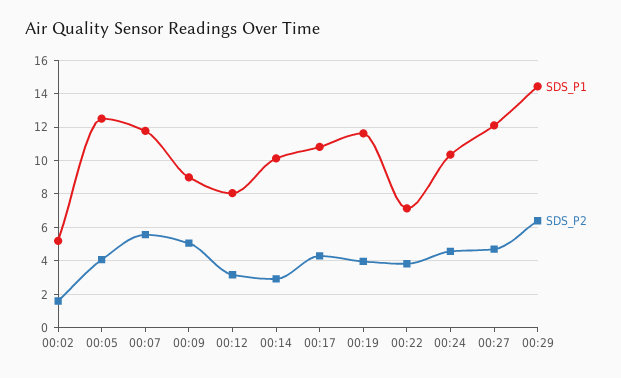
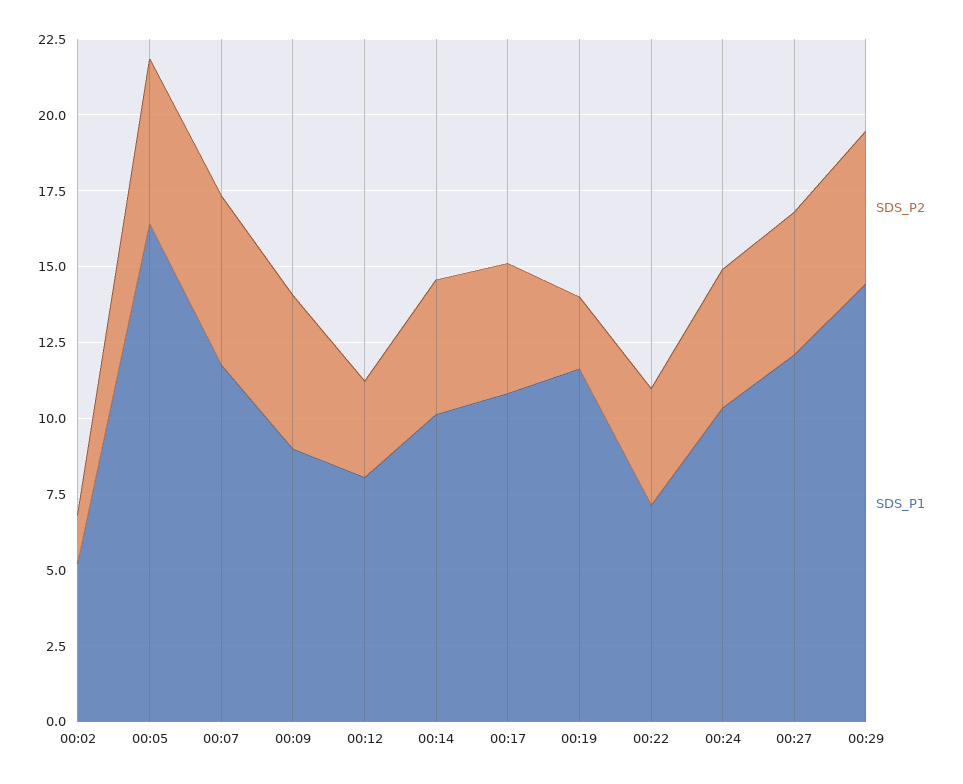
  {
    "SDS_P1": {
      "00:02": 5,
-     "00:05": 12.5,
+     "00:05": 16.5,
      "00:07": 12,
      "00:09": 9,
      "00:12": 8,
      "00:14": 10,
      "00:17": 11,
      "00:19": 11.5,
      "00:22": 7,
      "00:24": 10.5,
      "00:27": 12,
      "00:29": 14.5
    },
    "SDS_P2": {
      "00:02": 1.5,
-     "00:05": 4,
+     "00:05": 5.5,
      "00:07": 5.5,
      "00:09": 5,
      "00:12": 3,
-     "00:14": 3,
+     "00:14": 4.5,
      "00:17": 4.5,
-     "00:19": 4,
+     "00:19": 2.5,
      "00:22": 4,
      "00:24": 4.5,
      "00:27": 4.5,
-     "00:29": 6.5
+     "00:29": 5
    }
  }

